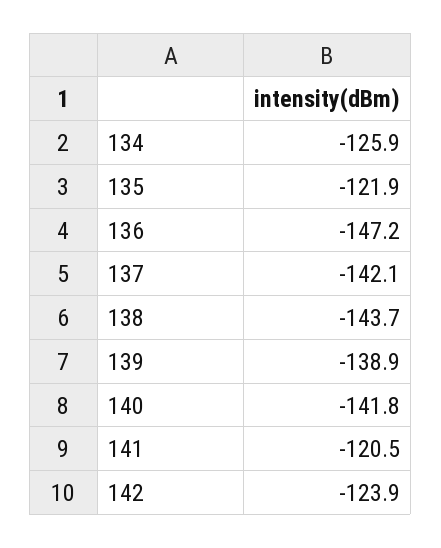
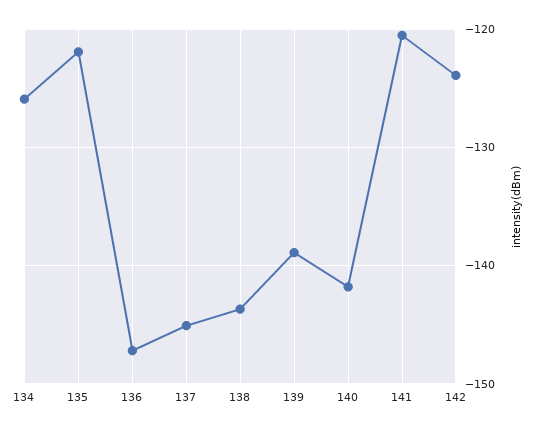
  {
    "134": -125.9,
    "135": -121.9,
    "136": -147.2,
-   "137": -142.1,
+   "137": -145,
    "138": -143.7,
    "139": -138.9,
    "140": -141.8,
    "141": -120.5,
    "142": -123.9
  }

